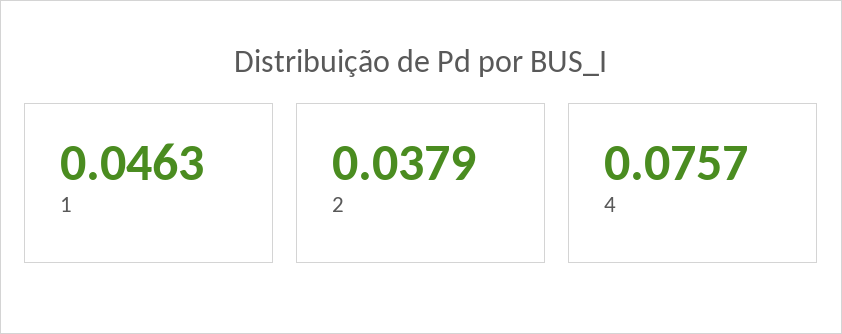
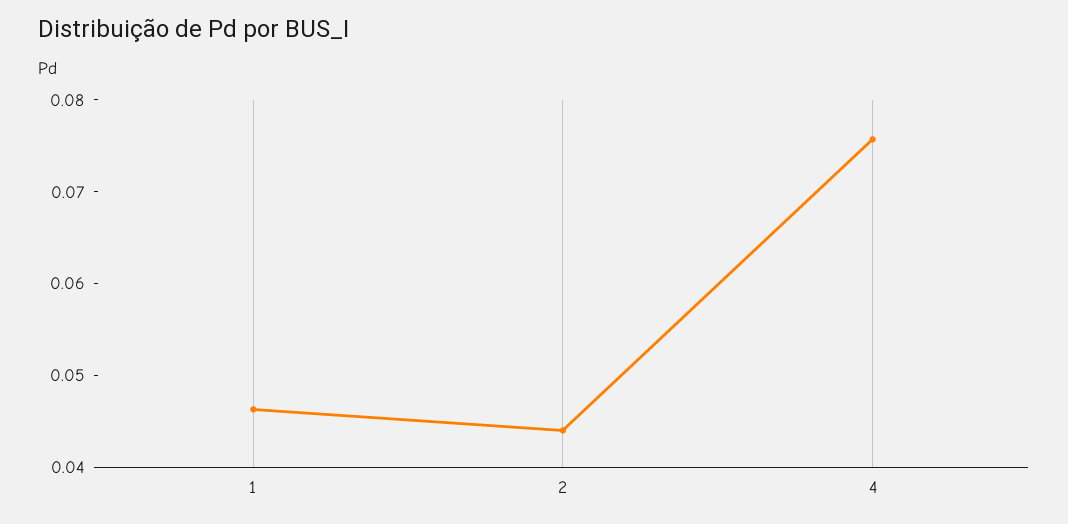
  {
    "1": 0.0463,
-   "2": 0.0379,
+   "2": 0.044,
    "4": 0.0757
  }

